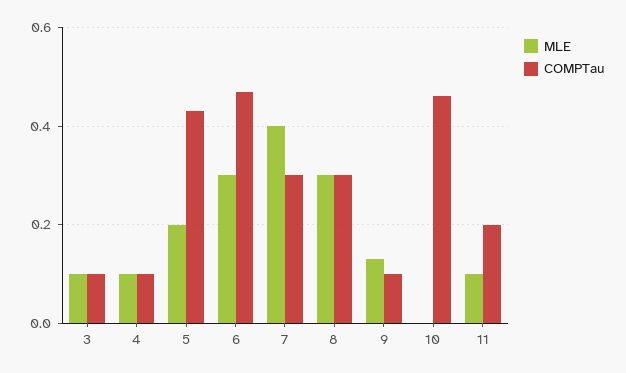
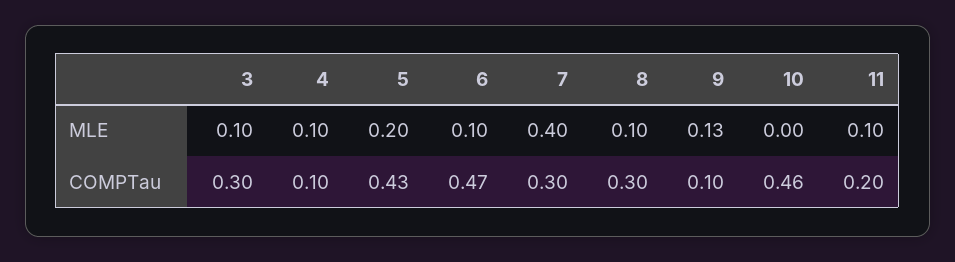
  {
    "MLE": {
      "3": 0.1,
      "4": 0.1,
      "5": 0.2,
-     "6": 0.3,
+     "6": 0.1,
      "7": 0.4,
-     "8": 0.3,
+     "8": 0.1,
      "9": 0.13,
      "10": 0,
      "11": 0.1
    },
    "COMPTau": {
-     "3": 0.1,
+     "3": 0.3,
      "4": 0.1,
      "5": 0.43,
      "6": 0.47,
      "7": 0.3,
      "8": 0.3,
      "9": 0.1,
      "10": 0.46,
      "11": 0.2
    }
  }

